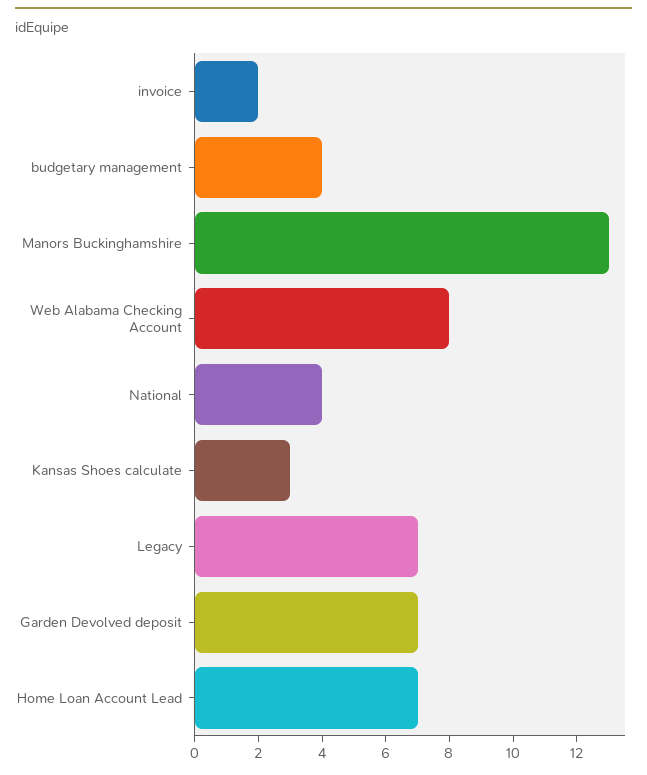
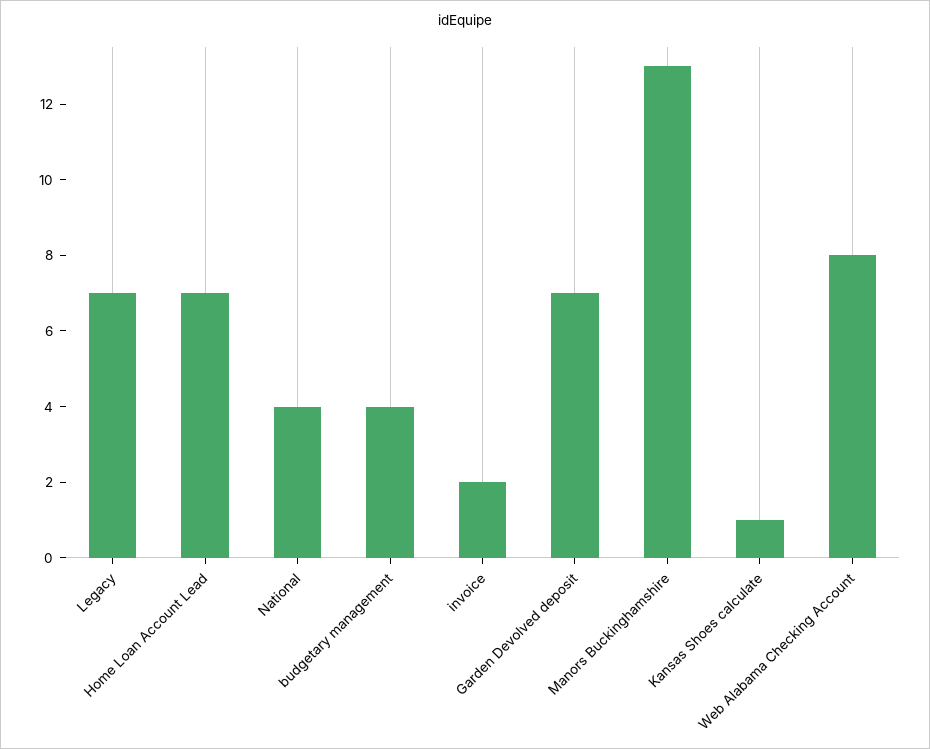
  {
    "invoice": 2,
    "budgetary management": 4,
    "Manors Buckinghamshire": 13,
    "Web Alabama Checking Account": 8,
    "National": 4,
-   "Kansas Shoes calculate": 3,
+   "Kansas Shoes calculate": 1,
    "Legacy": 7,
    "Garden Devolved deposit": 7,
    "Home Loan Account Lead": 7
  }

